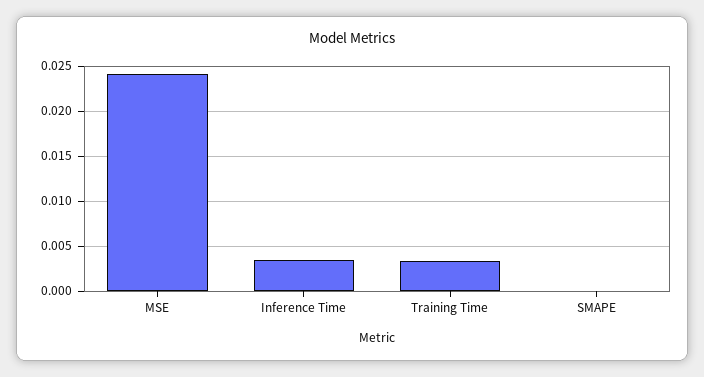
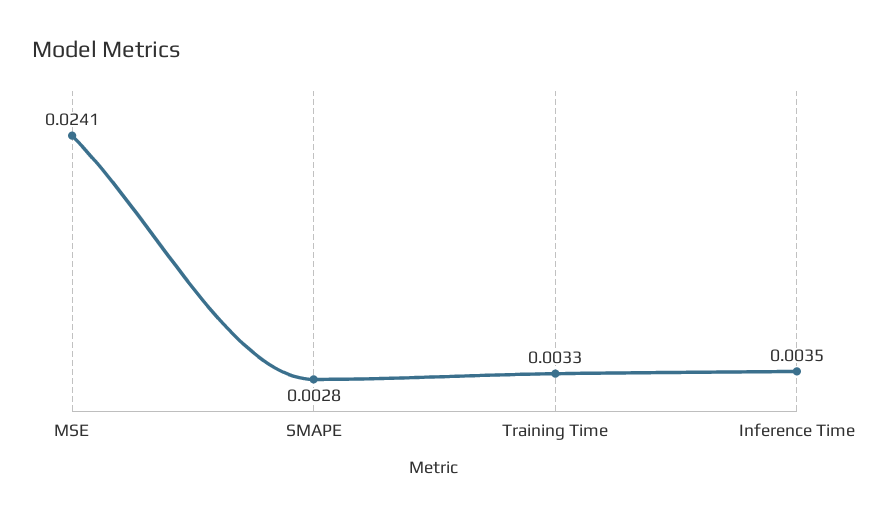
  {
    "MSE": 0.0241,
    "Inference Time": 0.0035,
    "Training Time": 0.0033,
-   "SMAPE": 0
+   "SMAPE": 0.0028
  }

